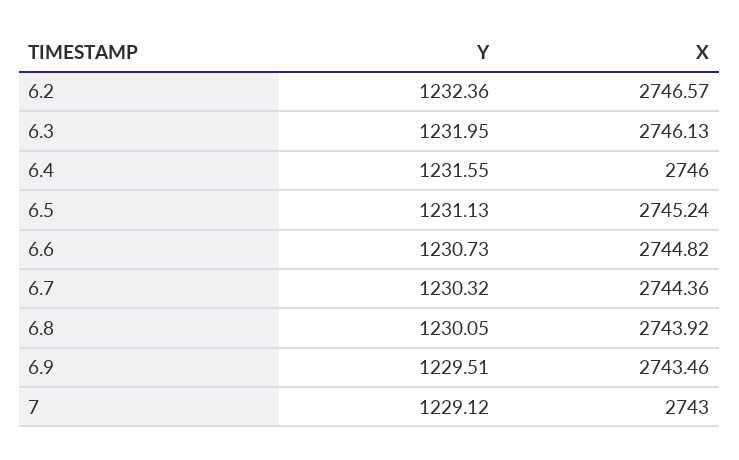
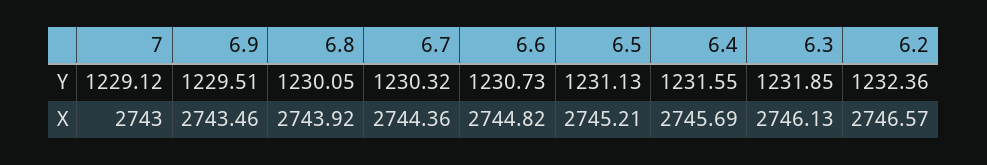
  {
    "Y": {
      "6.2": 1232.36,
-     "6.3": 1231.95,
+     "6.3": 1231.85,
      "6.4": 1231.55,
      "6.5": 1231.13,
      "6.6": 1230.73,
      "6.7": 1230.32,
      "6.8": 1230.05,
      "6.9": 1229.51,
      "7": 1229.12
    },
    "X": {
      "6.2": 2746.57,
      "6.3": 2746.13,
-     "6.4": 2746,
+     "6.4": 2745.69,
-     "6.5": 2745.24,
+     "6.5": 2745.21,
      "6.6": 2744.82,
      "6.7": 2744.36,
      "6.8": 2743.92,
      "6.9": 2743.46,
      "7": 2743
    }
  }

